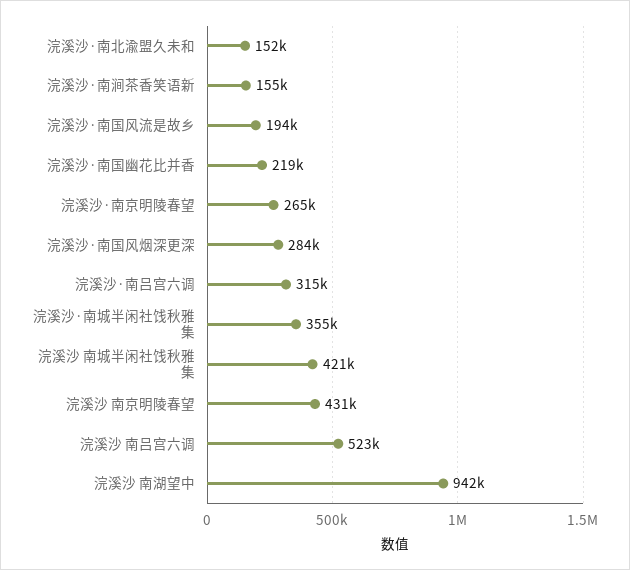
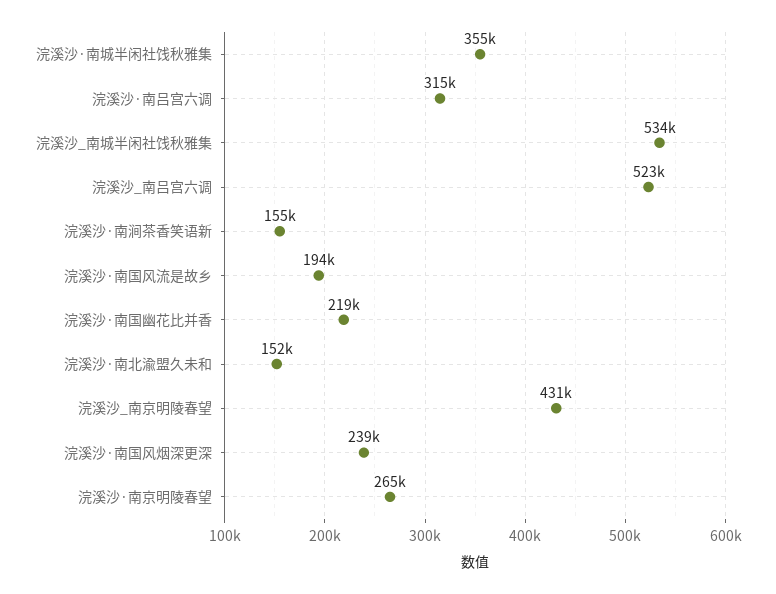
  {
    "浣溪沙·南北渝盟久未和": 152000,
    "浣溪沙·南涧茶香笑语新": 155000,
    "浣溪沙·南国风流是故乡": 194000,
    "浣溪沙·南国幽花比并香": 219000,
    "浣溪沙·南京明陵春望": 265000,
-   "浣溪沙·南国风烟深更深": 284000,
+   "浣溪沙·南国风烟深更深": 239000,
    "浣溪沙·南吕宫六调": 315000,
    "浣溪沙·南城半闲社饯秋雅集": 355000,
-   "浣溪沙 南城半闲社饯秋雅集": 421000,
+   "浣溪沙 南城半闲社饯秋雅集": 534000,
    "浣溪沙 南京明陵春望": 431000,
-   "浣溪沙 南吕宫六调": 523000,
+   "浣溪沙 南吕宫六调": 523000
-   "浣溪沙 南湖望中": 942000
  }

